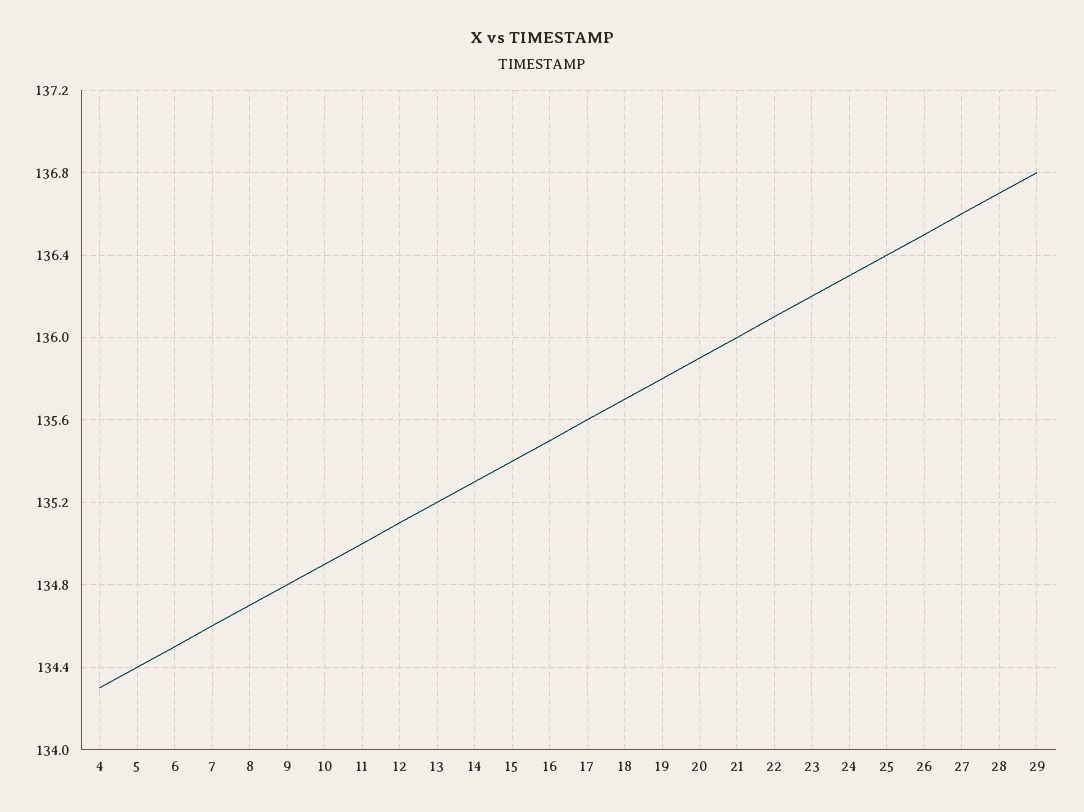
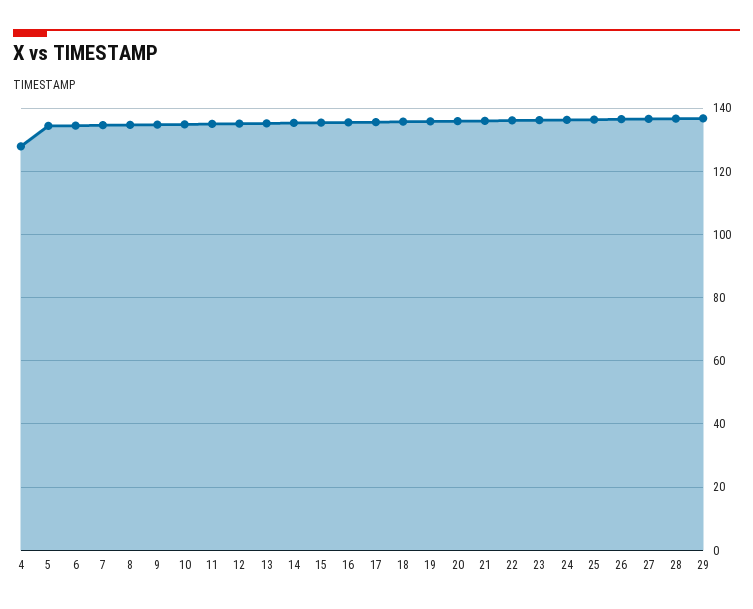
  {
-   "4": 134.3,
+   "4": 128,
    "5": 134.4,
    "6": 134.5,
    "7": 134.6,
    "8": 134.7,
    "9": 134.8,
    "10": 134.9,
    "11": 135,
    "12": 135.1,
    "13": 135.2,
    "14": 135.3,
    "15": 135.4,
    "16": 135.5,
    "17": 135.6,
    "18": 135.7,
    "19": 135.8,
    "20": 135.9,
    "21": 136,
    "22": 136.1,
    "23": 136.2,
    "24": 136.3,
    "25": 136.4,
    "26": 136.5,
    "27": 136.6,
    "28": 136.7,
    "29": 136.8
  }

